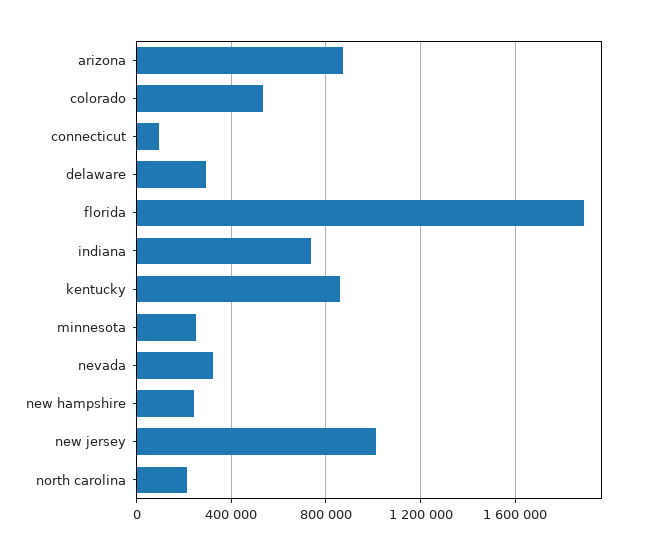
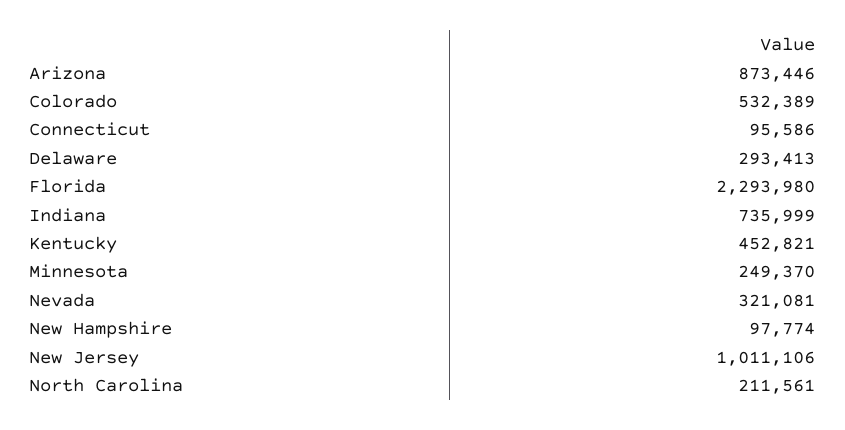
  {
    "arizona": 873446,
    "colorado": 532389,
    "connecticut": 95586,
    "delaware": 293413,
-   "florida": 1900000,
+   "florida": 2293980,
    "indiana": 735999,
-   "kentucky": 850000,
+   "kentucky": 452821,
    "minnesota": 249370,
    "nevada": 321081,
-   "new hampshire": 250000,
+   "new hampshire": 97774,
    "new jersey": 1011106,
    "north carolina": 211561
  }

